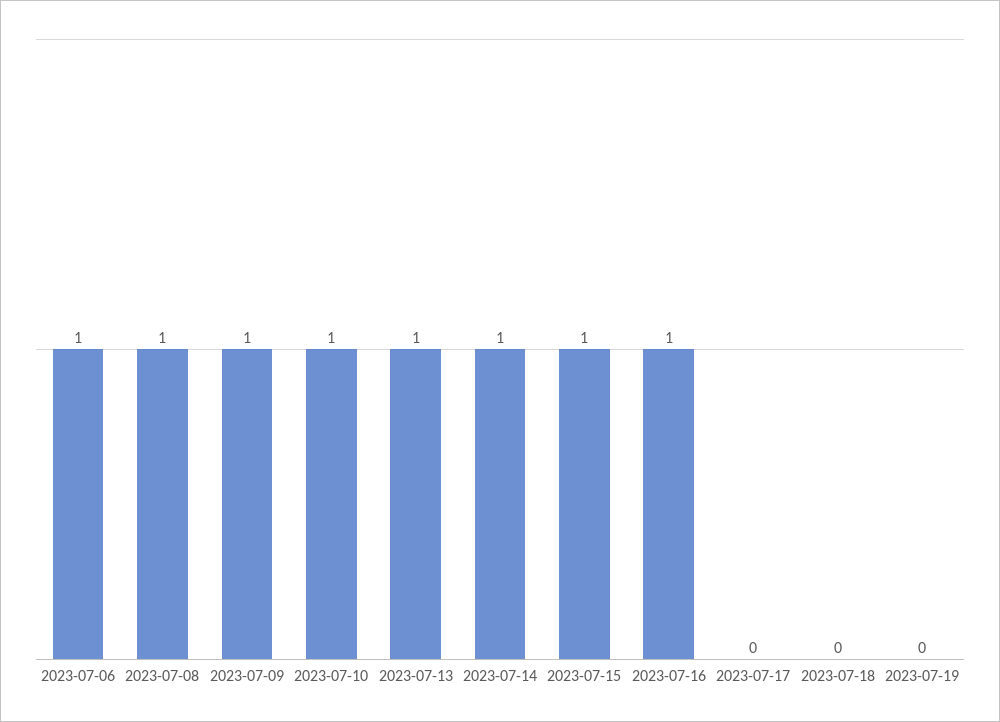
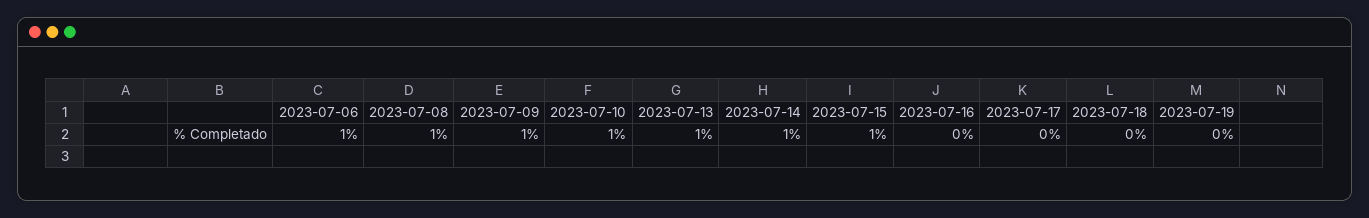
  {
    "2023-07-06": 1,
    "2023-07-08": 1,
    "2023-07-09": 1,
    "2023-07-10": 1,
    "2023-07-13": 1,
    "2023-07-14": 1,
    "2023-07-15": 1,
-   "2023-07-16": 1,
+   "2023-07-16": 0,
    "2023-07-17": 0,
    "2023-07-18": 0,
    "2023-07-19": 0
  }

